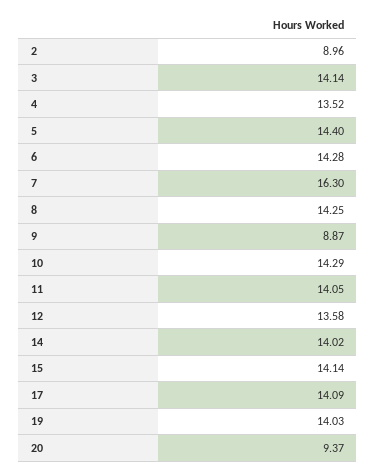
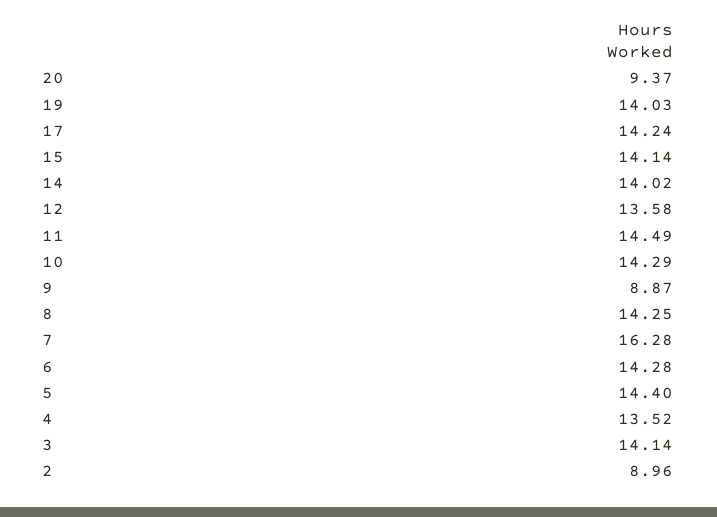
  {
    "2": 8.96,
    "3": 14.14,
    "4": 13.52,
    "5": 14.4,
    "6": 14.28,
-   "7": 16.3,
+   "7": 16.28,
    "8": 14.25,
    "9": 8.87,
    "10": 14.29,
-   "11": 14.05,
+   "11": 14.49,
    "12": 13.58,
    "14": 14.02,
    "15": 14.14,
-   "17": 14.09,
+   "17": 14.24,
    "19": 14.03,
    "20": 9.37
  }

